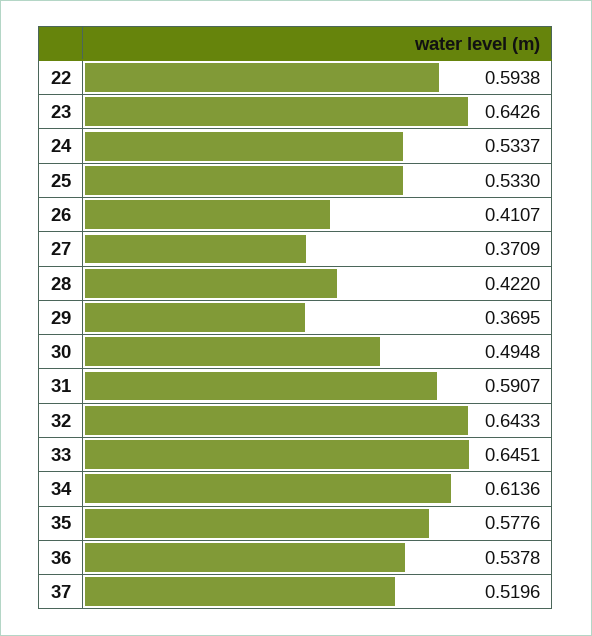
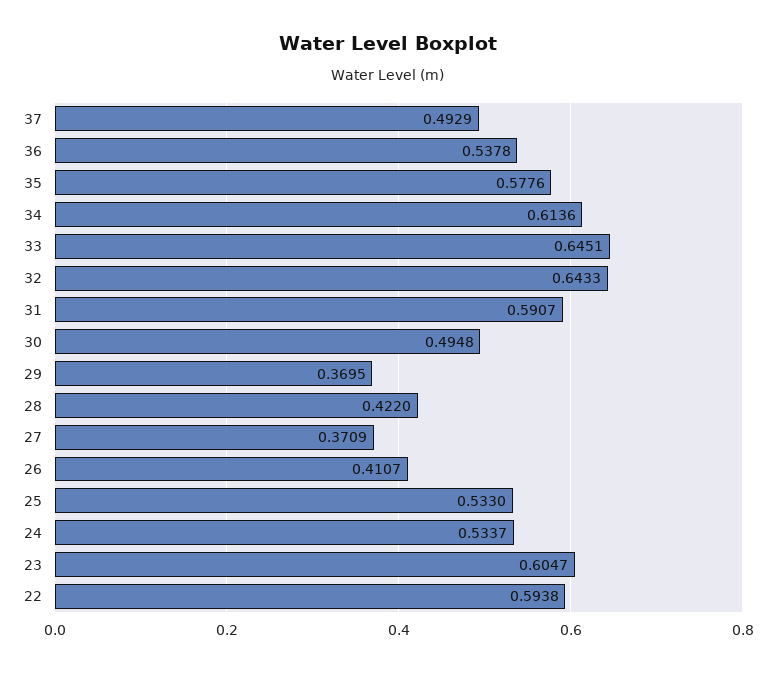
  {
    "22": 0.5938,
-   "23": 0.6426,
+   "23": 0.6047,
    "24": 0.5337,
    "25": 0.533,
    "26": 0.4107,
    "27": 0.3709,
    "28": 0.422,
    "29": 0.3695,
    "30": 0.4948,
    "31": 0.5907,
    "32": 0.6433,
    "33": 0.6451,
    "34": 0.6136,
    "35": 0.5776,
    "36": 0.5378,
-   "37": 0.5196
+   "37": 0.4929
  }

